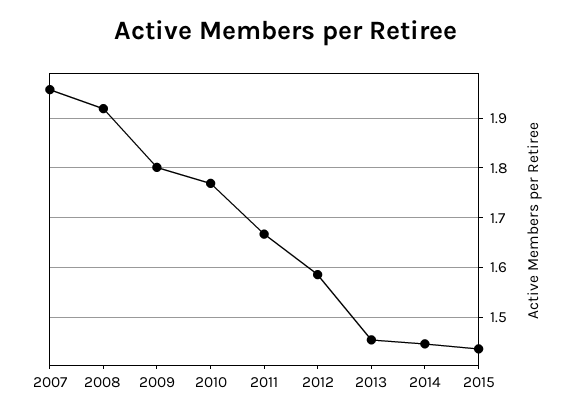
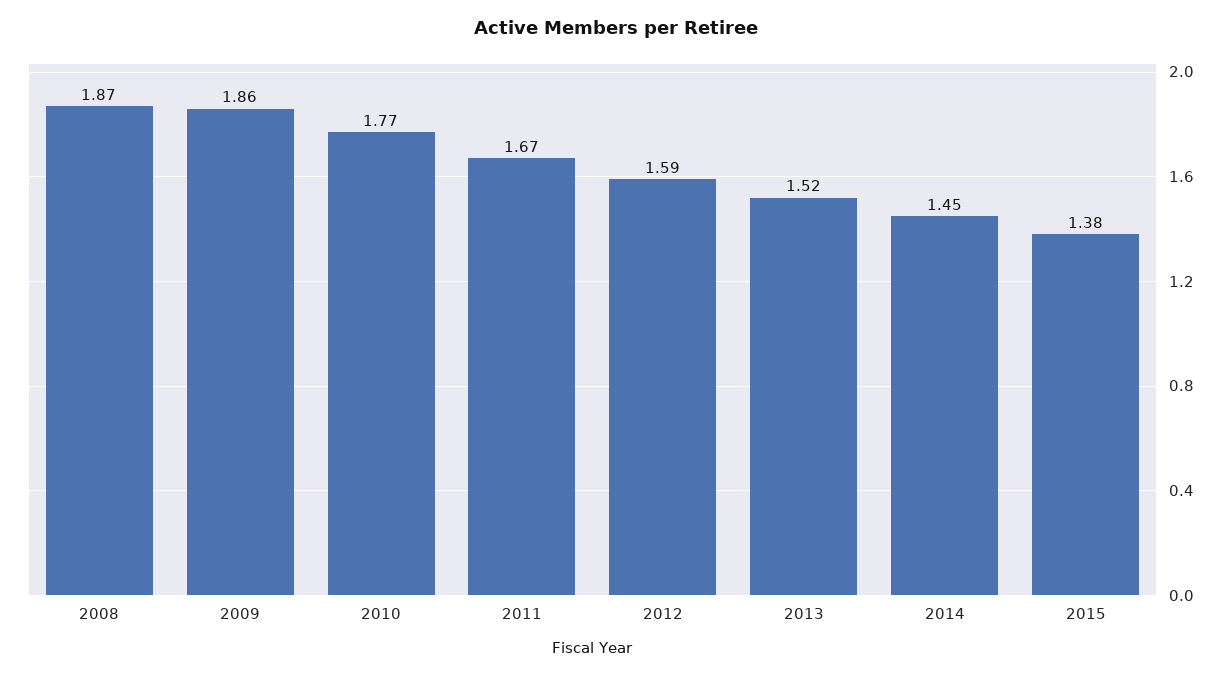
  {
-   "2007": 1.96,
-   "2008": 1.92,
+   "2008": 1.87,
-   "2009": 1.8,
+   "2009": 1.86,
    "2010": 1.77,
    "2011": 1.67,
    "2012": 1.59,
-   "2013": 1.46,
+   "2013": 1.52,
    "2014": 1.45,
-   "2015": 1.44
+   "2015": 1.38
  }

